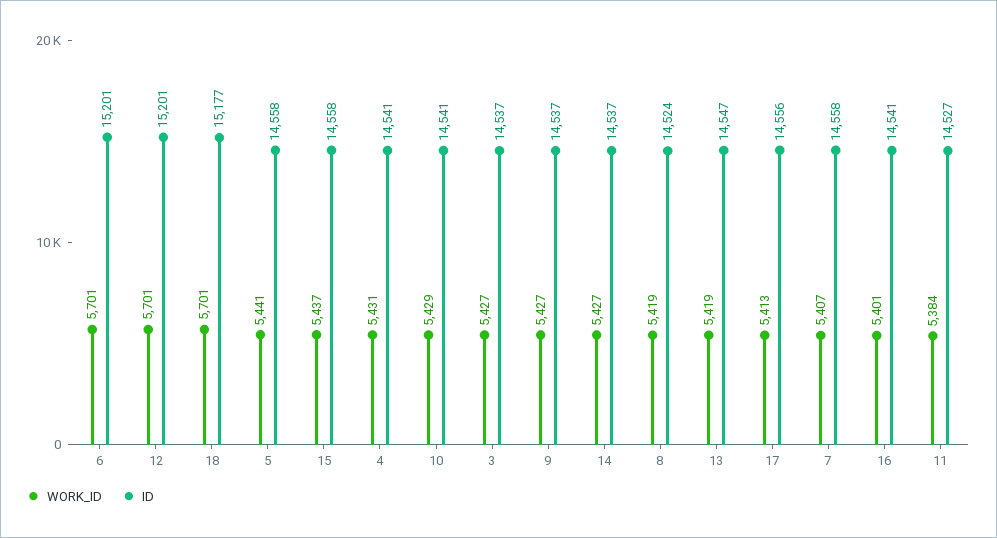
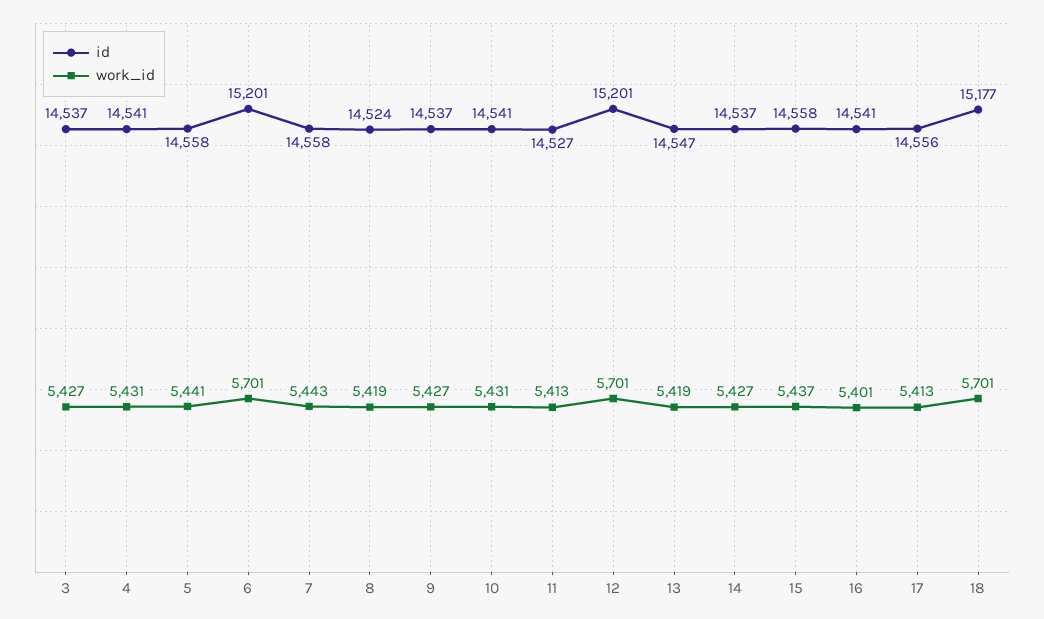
  {
    "WORK_ID": {
      "6": 5701,
      "12": 5701,
      "18": 5701,
      "5": 5441,
      "15": 5437,
      "4": 5431,
-     "10": 5429,
+     "10": 5431,
      "3": 5427,
      "9": 5427,
      "14": 5427,
      "8": 5419,
      "13": 5419,
      "17": 5413,
-     "7": 5407,
+     "7": 5443,
      "16": 5401,
-     "11": 5384
+     "11": 5413
    },
    "ID": {
      "6": 15201,
      "12": 15201,
      "18": 15177,
      "5": 14558,
      "15": 14558,
      "4": 14541,
      "10": 14541,
      "3": 14537,
      "9": 14537,
      "14": 14537,
      "8": 14524,
      "13": 14547,
      "17": 14556,
      "7": 14558,
      "16": 14541,
      "11": 14527
    }
  }

